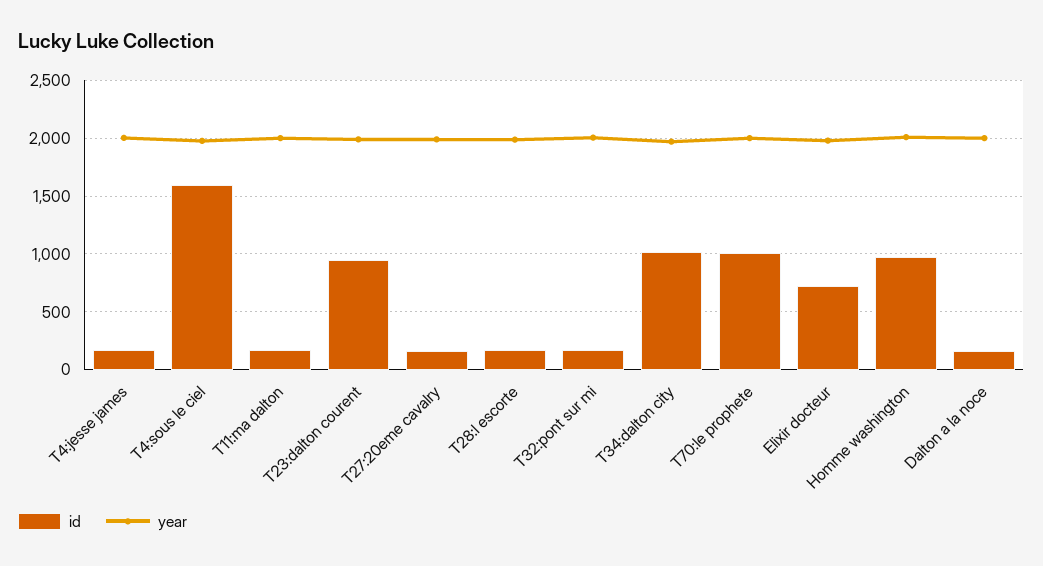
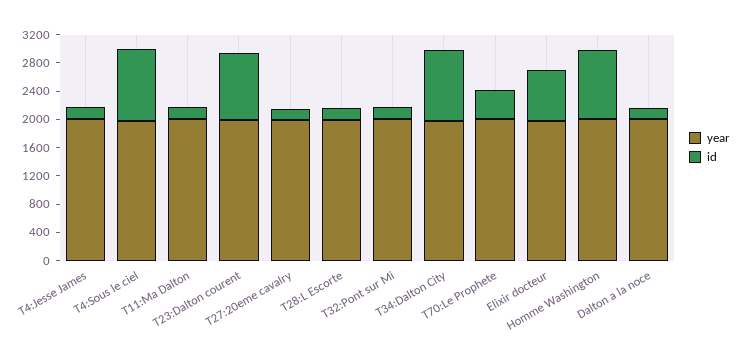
  {
    "id": {
      "T4:jesse james": 200,
-     "T4:sous le ciel": 1600,
+     "T4:sous le ciel": 1000,
      "T11:ma dalton": 200,
      "T23:dalton courent": 900,
      "T27:20eme cavalry": 200,
      "T28:l escorte": 200,
      "T32:pont sur mi": 200,
      "T34:dalton city": 1000,
-     "T70:le prophete": 1000,
+     "T70:le prophete": 400,
      "Elixir docteur": 700,
      "Homme washington": 1000,
      "Dalton a la noce": 200
    },
    "year": {
      "T4:jesse james": 2000,
      "T4:sous le ciel": 2000,
      "T11:ma dalton": 2000,
      "T23:dalton courent": 2000,
      "T27:20eme cavalry": 2000,
      "T28:l escorte": 2000,
      "T32:pont sur mi": 2000,
      "T34:dalton city": 2000,
      "T70:le prophete": 2000,
      "Elixir docteur": 2000,
      "Homme washington": 2000,
      "Dalton a la noce": 2000
    }
  }

